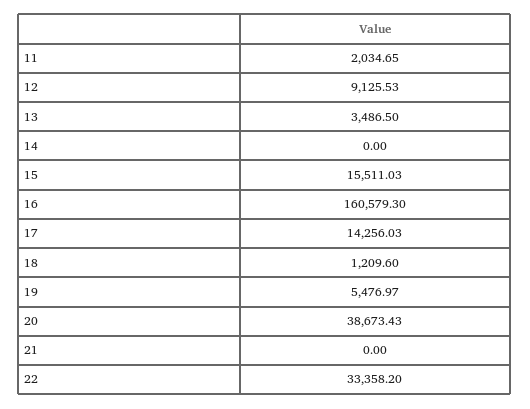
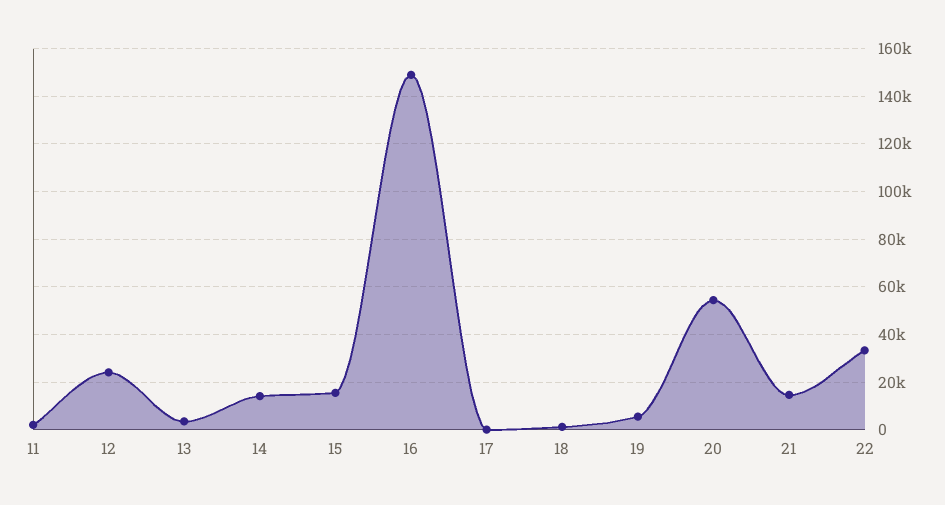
  {
    "11": 2034.65,
-   "12": 9125.53,
+   "12": 25000,
    "13": 3486.5,
-   "14": 0,
+   "14": 15000,
    "15": 15511.03,
-   "16": 160579.3,
+   "16": 150000,
-   "17": 14256.03,
+   "17": 0,
    "18": 1209.6,
    "19": 5476.97,
-   "20": 38673.43,
+   "20": 55000,
-   "21": 0,
+   "21": 15000,
    "22": 33358.2
  }

